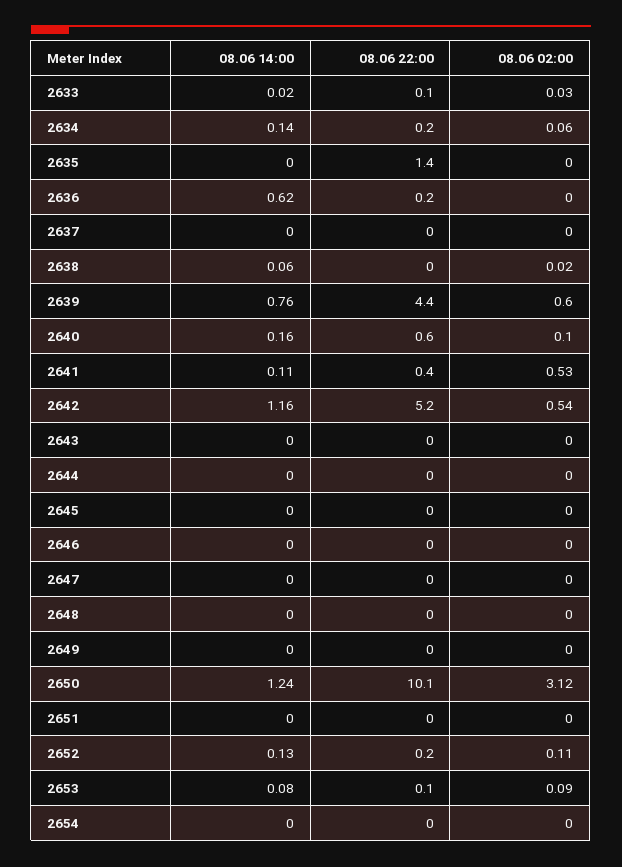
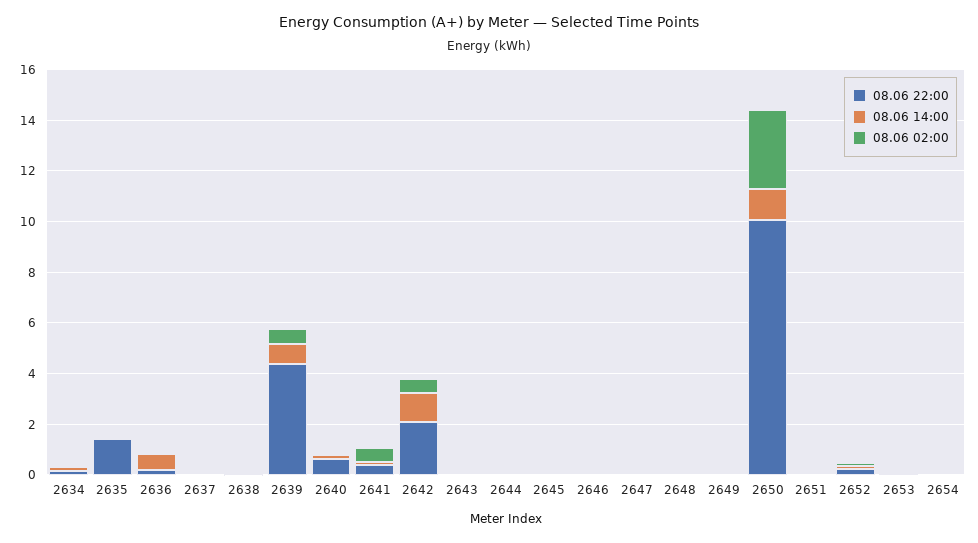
  {
    "08.06 14:00": {
-     "2633": 0.02,
      "2634": 0.14,
      "2635": 0,
      "2636": 0.62,
      "2637": 0,
      "2638": 0.06,
      "2639": 0.76,
      "2640": 0.16,
      "2641": 0.11,
      "2642": 1.16,
      "2643": 0,
      "2644": 0,
      "2645": 0,
      "2646": 0,
      "2647": 0,
      "2648": 0,
      "2649": 0,
      "2650": 1.24,
      "2651": 0,
      "2652": 0.13,
      "2653": 0.08,
      "2654": 0
    },
    "08.06 22:00": {
-     "2633": 0.1,
      "2634": 0.2,
      "2635": 1.4,
      "2636": 0.2,
      "2637": 0,
      "2638": 0,
      "2639": 4.4,
      "2640": 0.6,
      "2641": 0.4,
-     "2642": 5.2,
+     "2642": 2,
      "2643": 0,
      "2644": 0,
      "2645": 0,
      "2646": 0,
      "2647": 0,
      "2648": 0,
      "2649": 0,
      "2650": 10.1,
      "2651": 0,
      "2652": 0.2,
      "2653": 0.1,
      "2654": 0
    },
    "08.06 02:00": {
-     "2633": 0.03,
      "2634": 0.06,
      "2635": 0,
      "2636": 0,
      "2637": 0,
      "2638": 0.02,
      "2639": 0.6,
      "2640": 0.1,
      "2641": 0.53,
      "2642": 0.54,
      "2643": 0,
      "2644": 0,
      "2645": 0,
      "2646": 0,
      "2647": 0,
      "2648": 0,
      "2649": 0,
      "2650": 3.12,
      "2651": 0,
      "2652": 0.11,
      "2653": 0.09,
      "2654": 0
    }
  }

